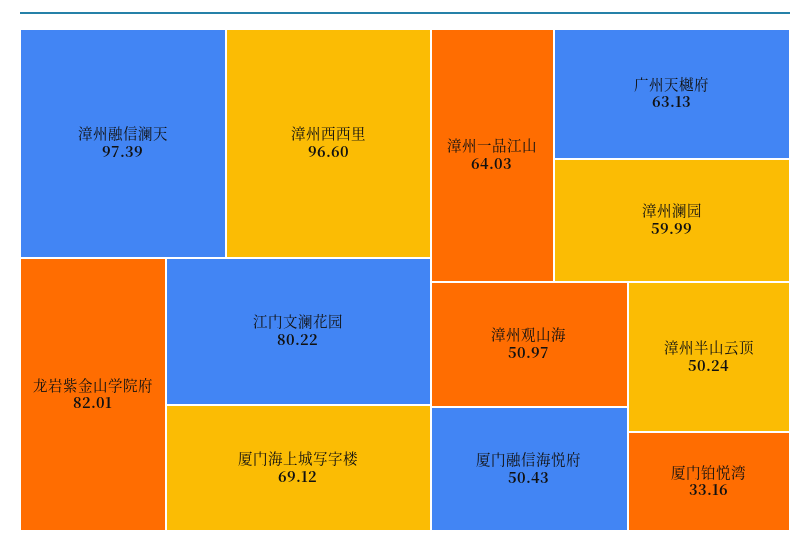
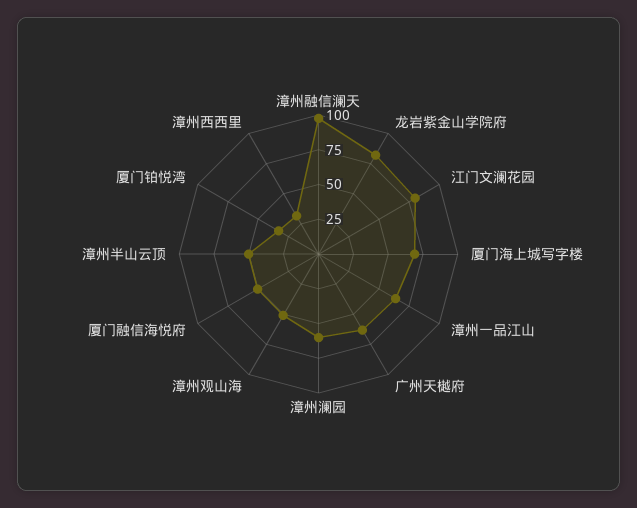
  {
    "漳州融信澜天": 97.39,
-   "漳州西西里": 96.6,
+   "漳州西西里": 25,
    "龙岩紫金山学院府": 82.01,
    "江门文澜花园": 80.22,
    "厦门海上城写字楼": 69.12,
    "漳州一品江山": 64.03,
    "广州天樾府": 63.13,
    "漳州澜园": 59.99,
    "漳州观山海": 50.97,
    "厦门融信海悦府": 50.43,
    "漳州半山云顶": 50.24,
    "厦门铂悦湾": 33.16
  }

